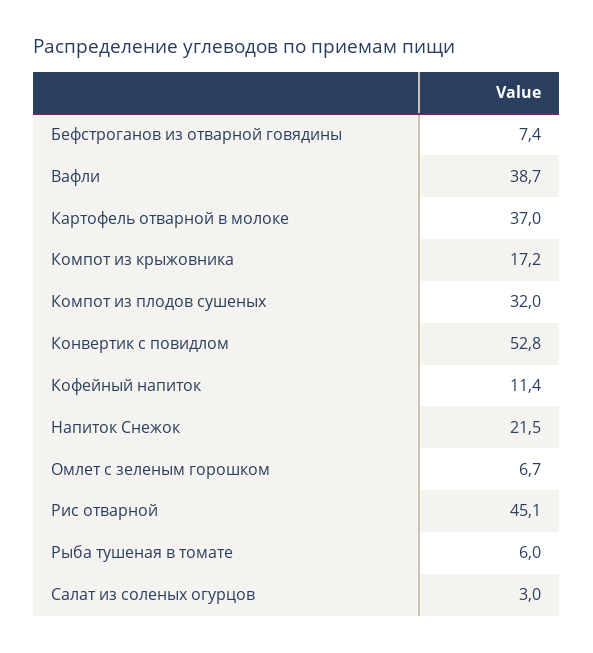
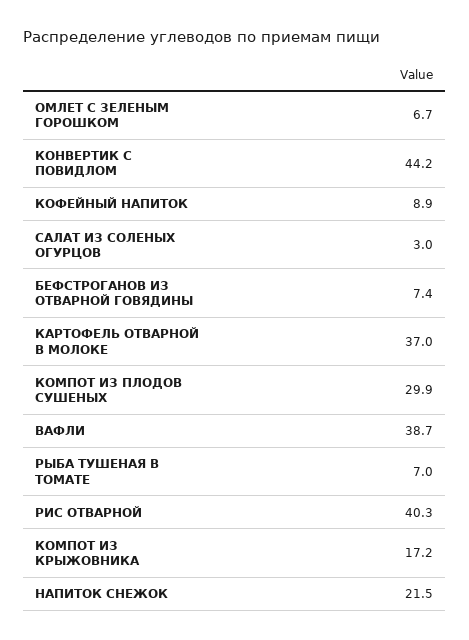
  {
    "Бефстроганов из отварной говядины": 7.4,
    "Вафли": 38.7,
    "Картофель отварной в молоке": 37,
    "Компот из крыжовника": 17.2,
-   "Компот из плодов сушеных": 32,
+   "Компот из плодов сушеных": 29.9,
-   "Конвертик с повидлом": 52.8,
+   "Конвертик с повидлом": 44.2,
-   "Кофейный напиток": 11.4,
+   "Кофейный напиток": 8.9,
    "Напиток Снежок": 21.5,
    "Омлет с зеленым горошком": 6.7,
-   "Рис отварной": 45.1,
+   "Рис отварной": 40.3,
-   "Рыба тушеная в томате": 6,
+   "Рыба тушеная в томате": 7,
    "Салат из соленых огурцов": 3
  }

